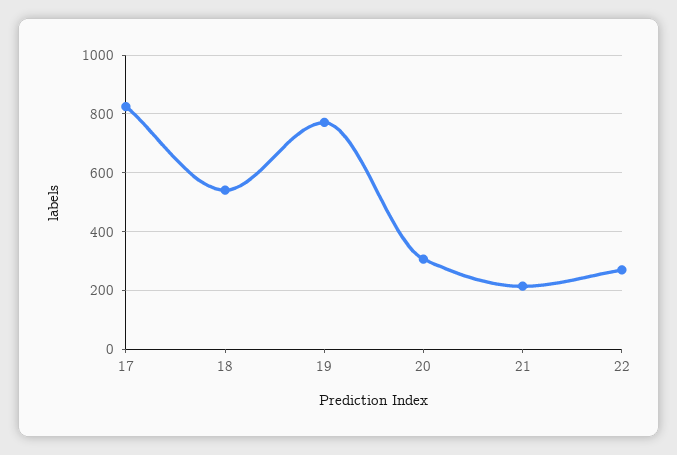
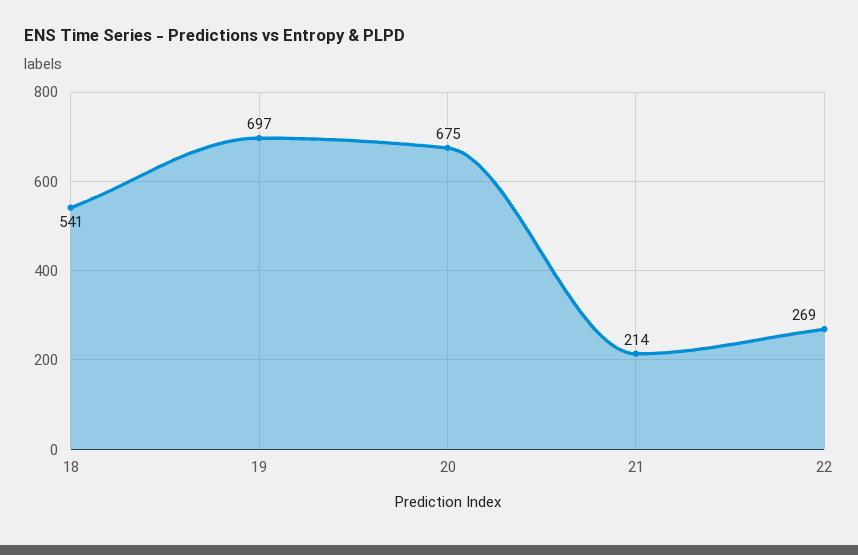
  {
-   "17": 825,
    "18": 541,
-   "19": 775,
+   "19": 697,
-   "20": 300,
+   "20": 675,
    "21": 214,
    "22": 269
  }

